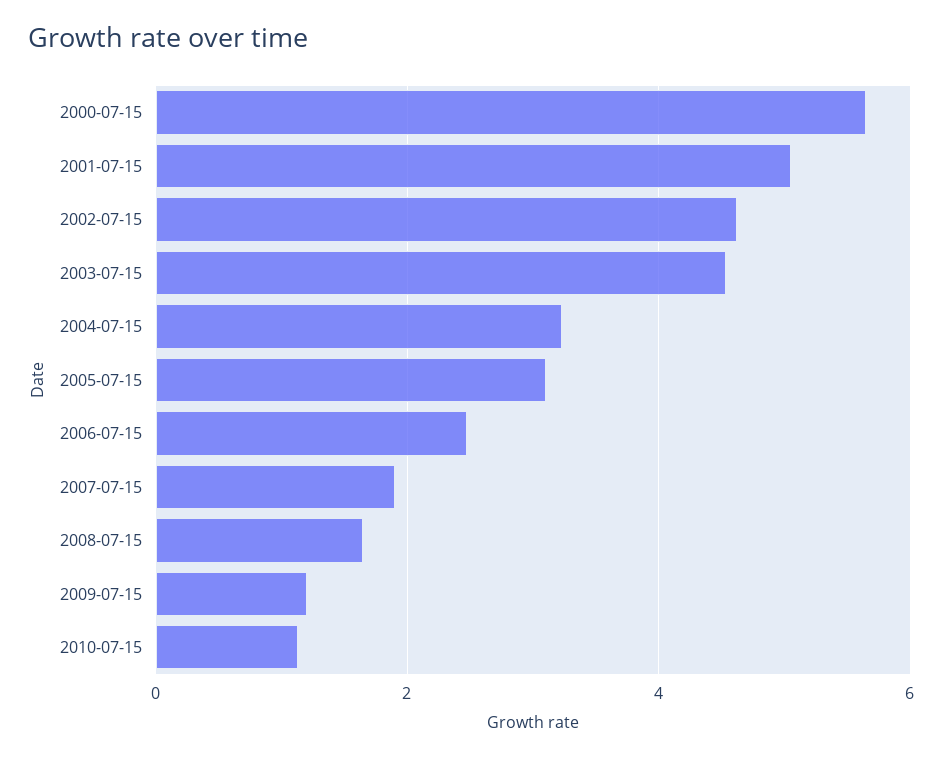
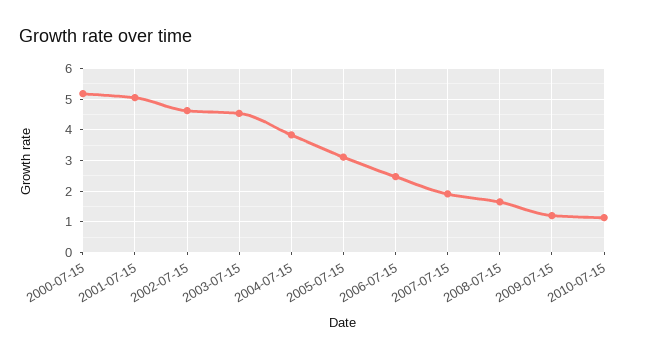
  {
-   "2000-07-15": 5.6,
+   "2000-07-15": 5.2,
    "2001-07-15": 5,
    "2002-07-15": 4.6,
    "2003-07-15": 4.6,
-   "2004-07-15": 3.2,
+   "2004-07-15": 3.8,
    "2005-07-15": 3.2,
    "2006-07-15": 2.4,
    "2007-07-15": 2,
    "2008-07-15": 1.6,
    "2009-07-15": 1.2,
    "2010-07-15": 1.2
  }

